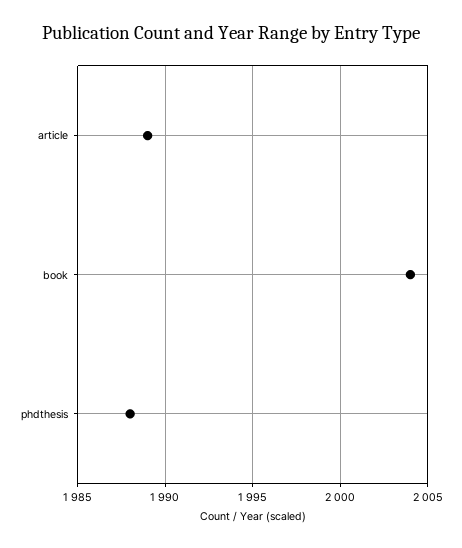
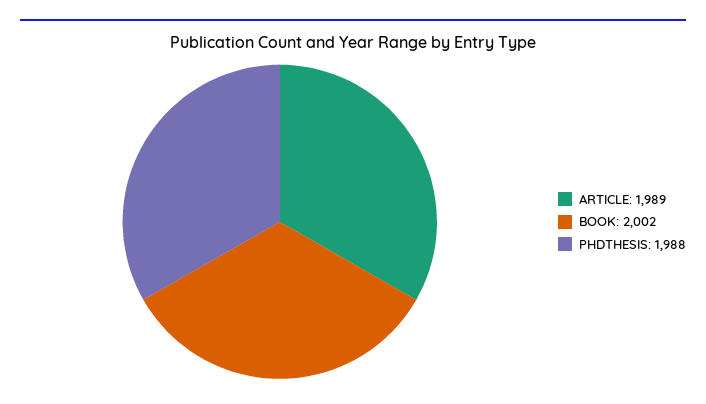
  {
    "article": 1989,
-   "book": 2004,
+   "book": 2002,
    "phdthesis": 1988
  }

